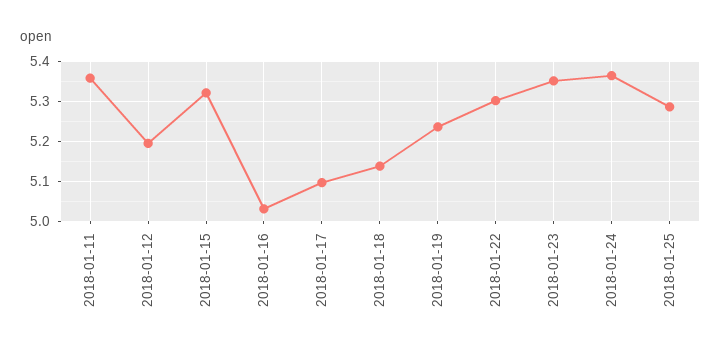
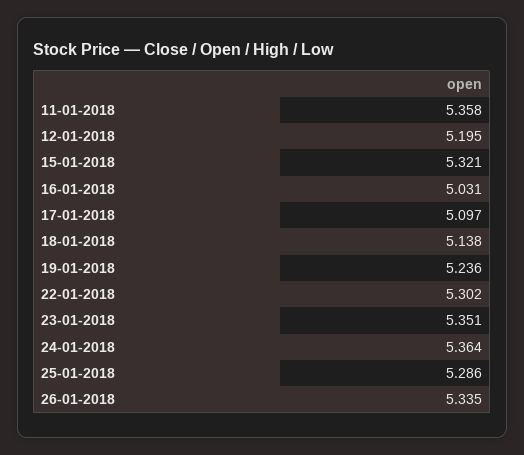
  {
    "2018-01-11": 5.358,
    "2018-01-12": 5.195,
    "2018-01-15": 5.321,
    "2018-01-16": 5.031,
    "2018-01-17": 5.097,
    "2018-01-18": 5.138,
    "2018-01-19": 5.236,
    "2018-01-22": 5.302,
    "2018-01-23": 5.351,
    "2018-01-24": 5.364,
-   "2018-01-25": 5.286
+   "2018-01-25": 5.286,
+   "26-01-2018": 5.335
  }

